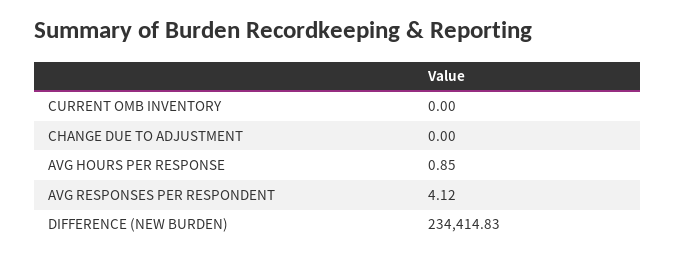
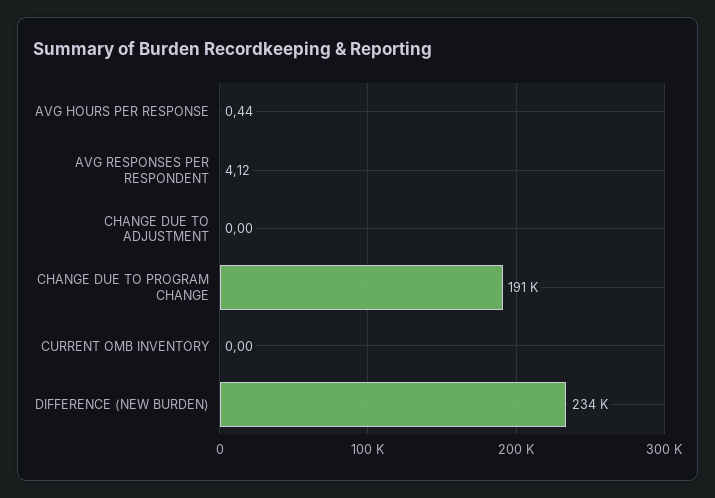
  {
    "CURRENT OMB INVENTORY": 0,
    "CHANGE DUE TO ADJUSTMENT": 0,
-   "AVG HOURS PER RESPONSE": 0.85,
+   "AVG HOURS PER RESPONSE": 0.44,
    "AVG RESPONSES PER RESPONDENT": 4.12,
-   "DIFFERENCE (NEW BURDEN)": 234414.83
+   "DIFFERENCE (NEW BURDEN)": 234414.83,
+   "CHANGE DUE TO PROGRAM CHANGE": 191000
  }

